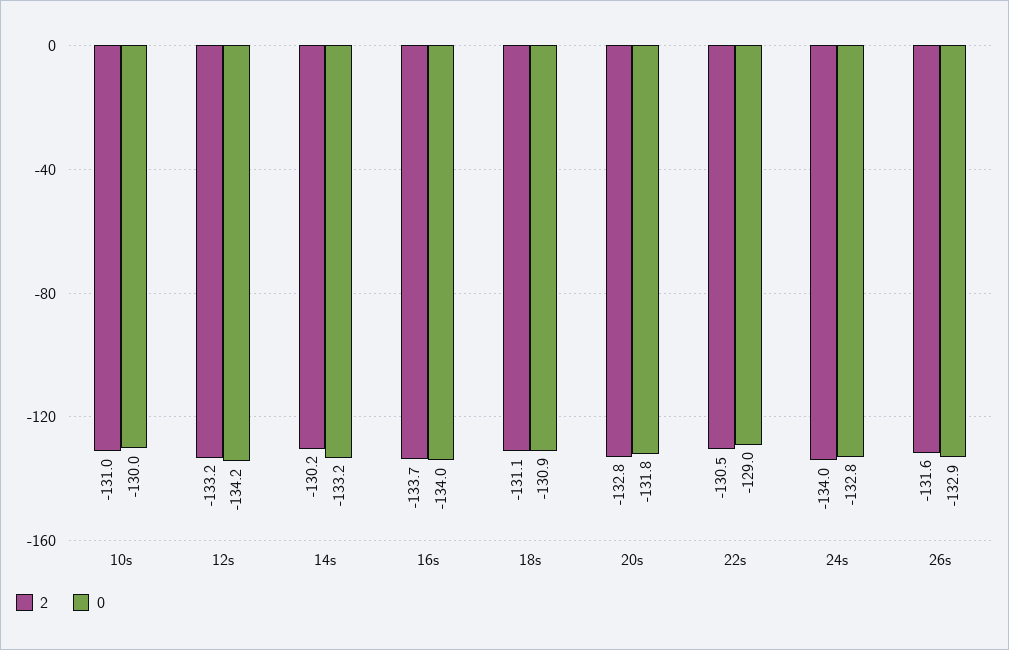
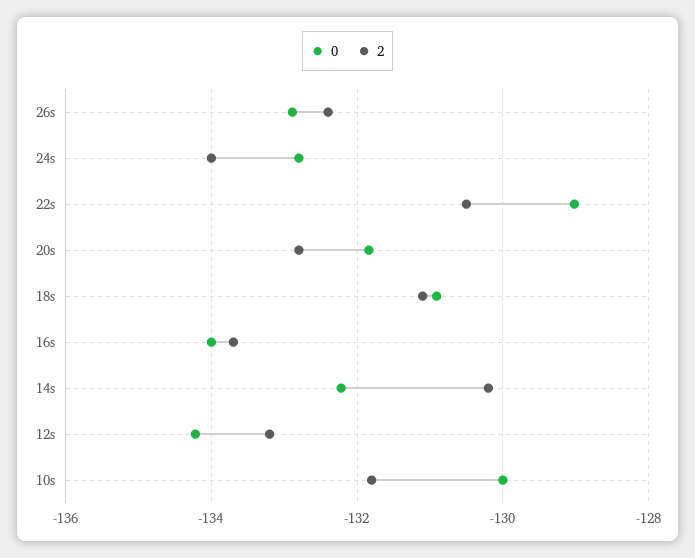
  {
    "2": {
-     "10s": -131,
+     "10s": -131.8,
      "12s": -133.2,
      "14s": -130.2,
      "16s": -133.7,
      "18s": -131.1,
      "20s": -132.8,
      "22s": -130.5,
      "24s": -134,
-     "26s": -131.6
+     "26s": -132.4
    },
    "0": {
      "10s": -130,
      "12s": -134.2,
-     "14s": -133.2,
+     "14s": -132.2,
      "16s": -134,
      "18s": -130.9,
      "20s": -131.8,
      "22s": -129,
      "24s": -132.8,
      "26s": -132.9
    }
  }

